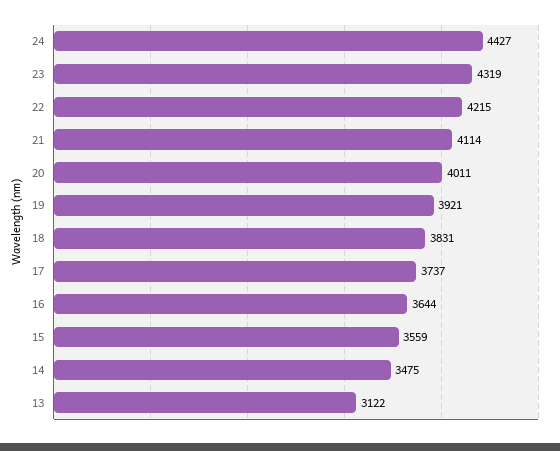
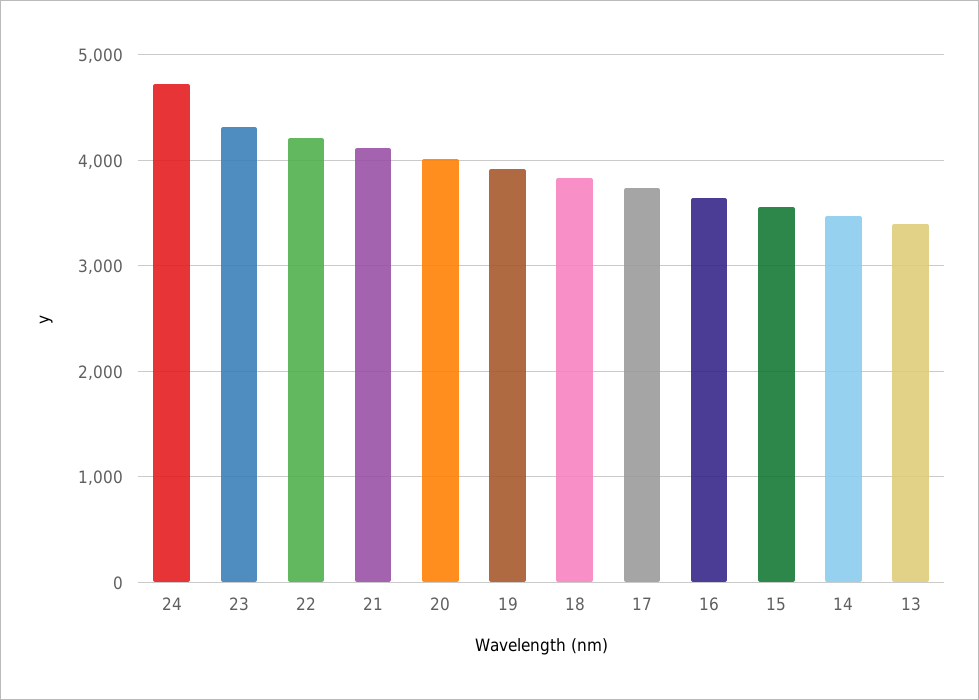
  {
-   "24": 4427,
+   "24": 4700,
    "23": 4319,
    "22": 4215,
    "21": 4114,
    "20": 4011,
    "19": 3921,
    "18": 3831,
    "17": 3737,
    "16": 3644,
    "15": 3559,
    "14": 3475,
-   "13": 3122
+   "13": 3400
  }

